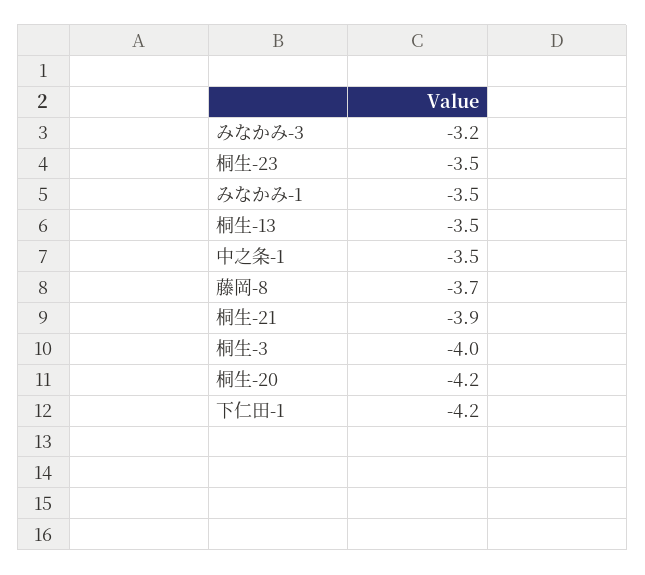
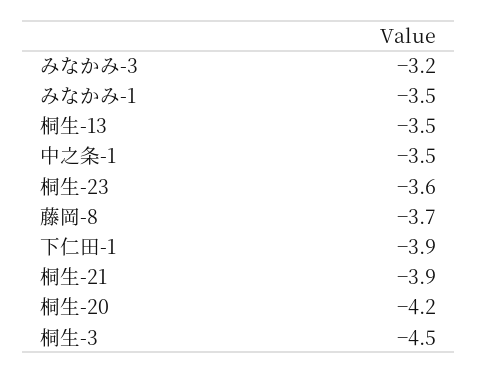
  {
    "みなかみ-3": -3.2,
-   "桐生-23": -3.5,
+   "桐生-23": -3.6,
    "みなかみ-1": -3.5,
    "桐生-13": -3.5,
    "中之条-1": -3.5,
    "藤岡-8": -3.7,
    "桐生-21": -3.9,
-   "桐生-3": -4,
+   "桐生-3": -4.5,
    "桐生-20": -4.2,
-   "下仁田-1": -4.2
+   "下仁田-1": -3.9
  }

